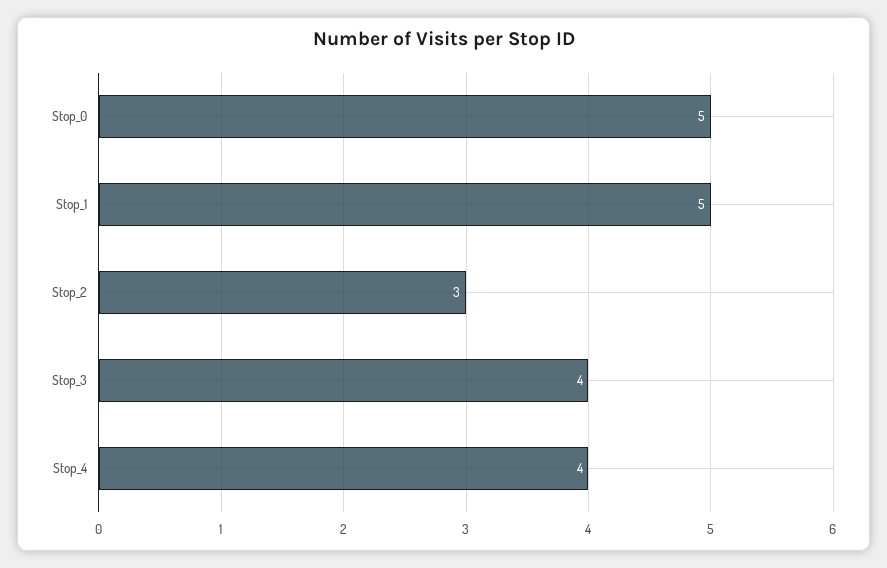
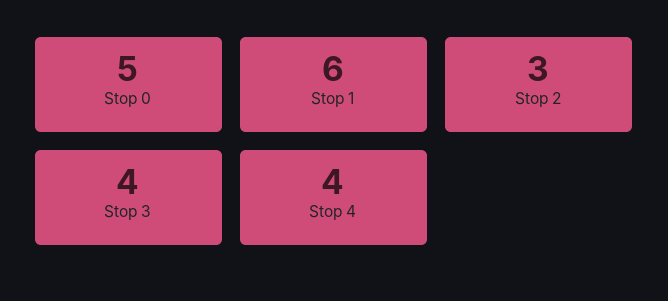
  {
    "Stop_0": 5,
-   "Stop_1": 5,
+   "Stop_1": 6,
    "Stop_2": 3,
    "Stop_3": 4,
    "Stop_4": 4
  }

